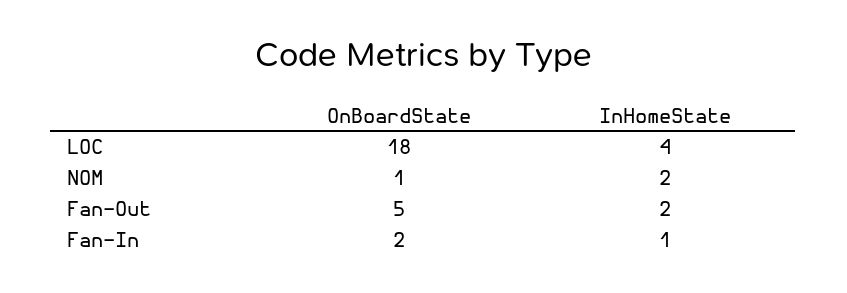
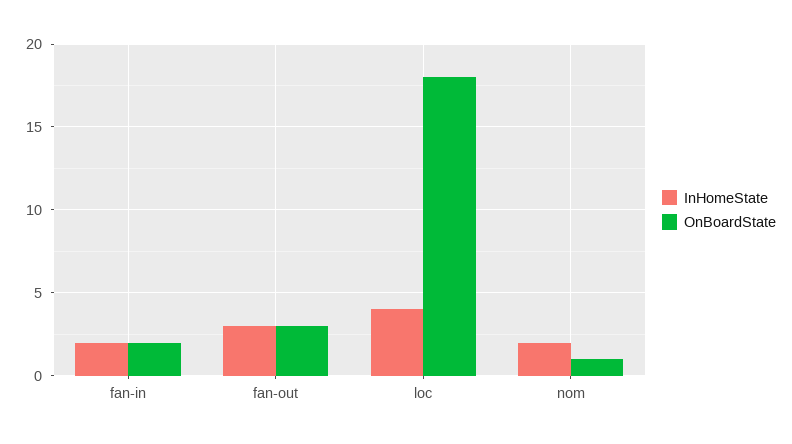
  {
    "OnBoardState": {
      "LOC": 18,
      "NOM": 1,
-     "Fan-Out": 5,
+     "Fan-Out": 3,
      "Fan-In": 2
    },
    "InHomeState": {
      "LOC": 4,
      "NOM": 2,
-     "Fan-Out": 2,
+     "Fan-Out": 3,
-     "Fan-In": 1
+     "Fan-In": 2
    }
  }

